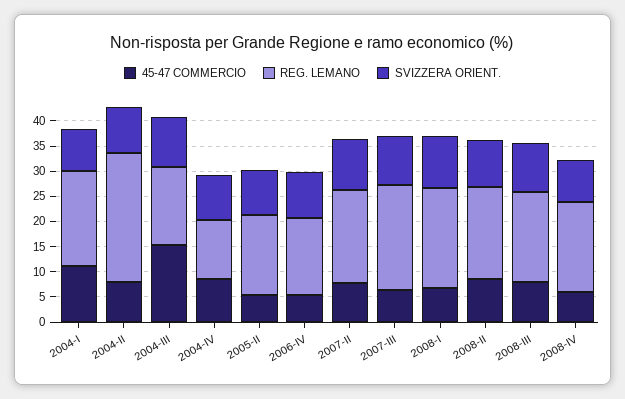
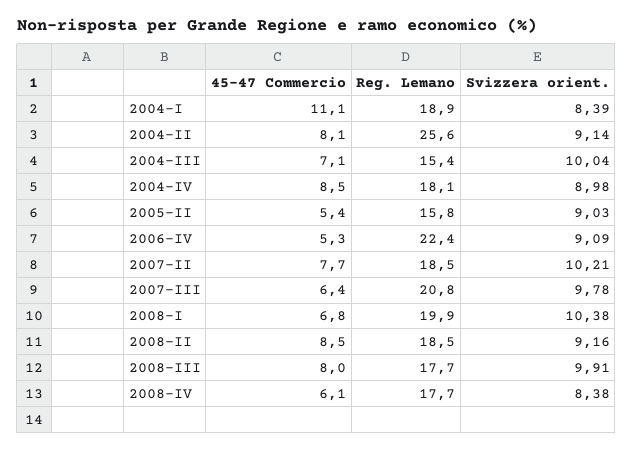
  {
    "45-47 COMMERCIO": {
      "2004-I": 11.1,
      "2004-II": 8.1,
-     "2004-III": 15,
+     "2004-III": 7.1,
      "2004-IV": 8.5,
      "2005-II": 5.4,
      "2006-IV": 5.3,
      "2007-II": 7.7,
      "2007-III": 6.4,
      "2008-I": 6.8,
      "2008-II": 8.5,
      "2008-III": 8,
      "2008-IV": 6.1
    },
    "REG. LEMANO": {
      "2004-I": 18.9,
      "2004-II": 25.6,
      "2004-III": 15.4,
-     "2004-IV": 12.5,
+     "2004-IV": 18.1,
      "2005-II": 15.8,
-     "2006-IV": 15,
+     "2006-IV": 22.4,
      "2007-II": 18.5,
      "2007-III": 20.8,
      "2008-I": 19.9,
      "2008-II": 18.5,
      "2008-III": 17.7,
      "2008-IV": 17.7
    },
    "SVIZZERA ORIENT.": {
      "2004-I": 8.39,
      "2004-II": 9.14,
      "2004-III": 10.04,
      "2004-IV": 8.98,
      "2005-II": 9.03,
      "2006-IV": 9.09,
      "2007-II": 10.21,
      "2007-III": 9.78,
      "2008-I": 10.38,
      "2008-II": 9.16,
      "2008-III": 9.91,
      "2008-IV": 8.38
    }
  }

